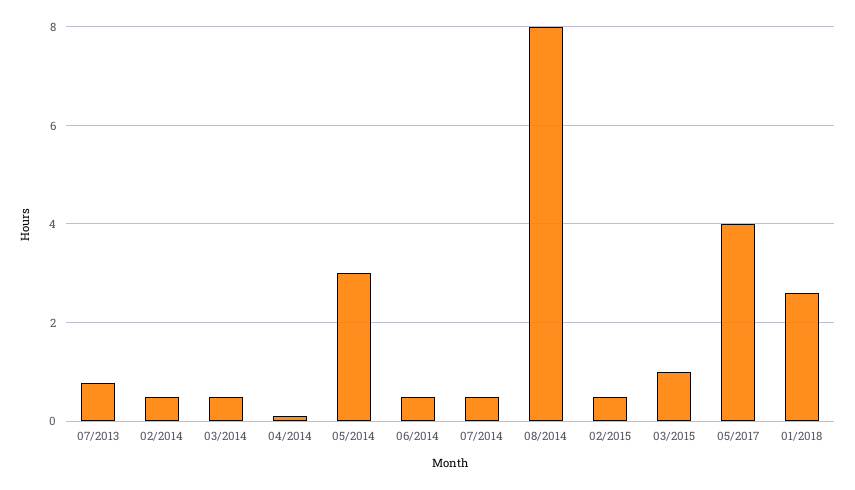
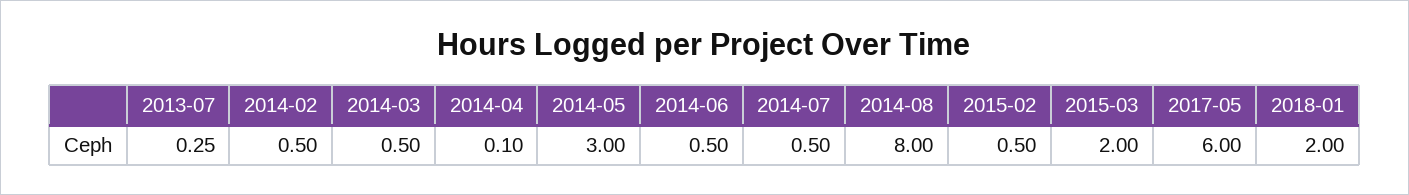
  {
-   "07/2013": 0.8,
+   "07/2013": 0.25,
    "02/2014": 0.5,
    "03/2014": 0.5,
    "04/2014": 0.1,
    "05/2014": 3,
    "06/2014": 0.5,
    "07/2014": 0.5,
    "08/2014": 8,
    "02/2015": 0.5,
-   "03/2015": 1,
+   "03/2015": 2,
-   "05/2017": 4,
+   "05/2017": 6,
-   "01/2018": 2.6
+   "01/2018": 2
  }

